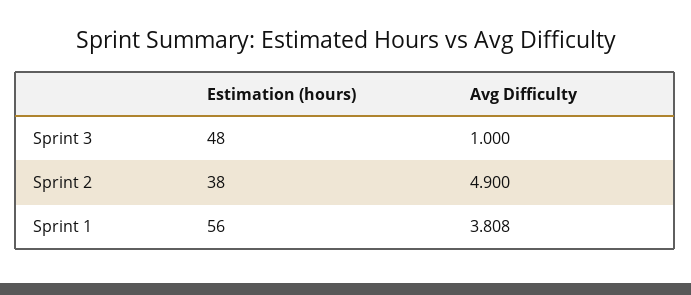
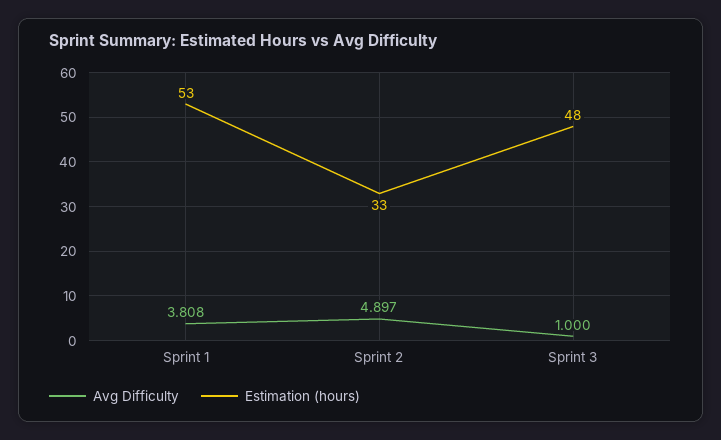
  {
    "Estimation (hours)": {
      "Sprint 3": 48,
-     "Sprint 2": 38,
+     "Sprint 2": 33,
-     "Sprint 1": 56
+     "Sprint 1": 53
    },
    "Avg Difficulty": {
      "Sprint 3": 1,
-     "Sprint 2": 4.9,
+     "Sprint 2": 4.897,
      "Sprint 1": 3.808
    }
  }

